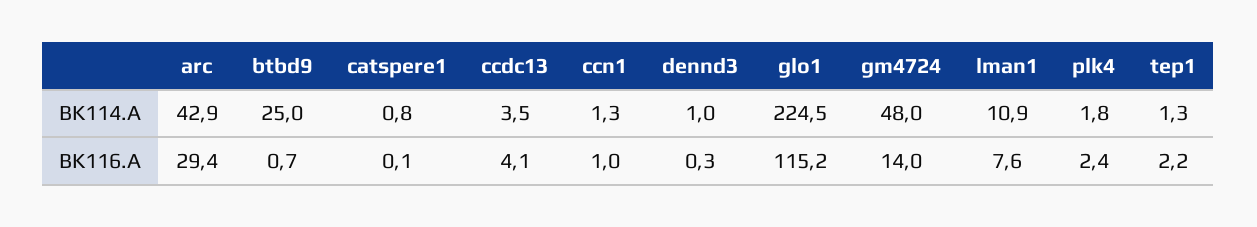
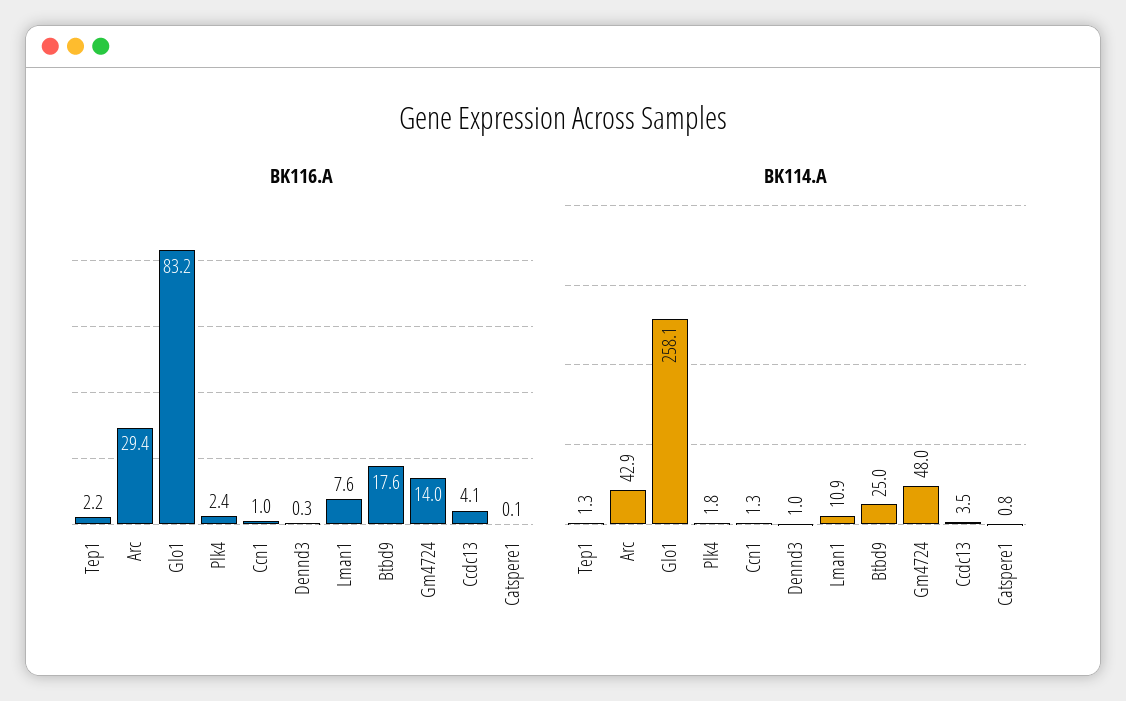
  {
    "BK114.A": {
      "arc": 42.9,
      "btbd9": 25,
      "catspere1": 0.8,
      "ccdc13": 3.5,
      "ccn1": 1.3,
      "dennd3": 1,
-     "glo1": 224.5,
+     "glo1": 258.1,
      "gm4724": 48,
      "lman1": 10.9,
      "plk4": 1.8,
      "tep1": 1.3
    },
    "BK116.A": {
      "arc": 29.4,
-     "btbd9": 0.7,
+     "btbd9": 17.6,
      "catspere1": 0.1,
      "ccdc13": 4.1,
      "ccn1": 1,
      "dennd3": 0.3,
-     "glo1": 115.2,
+     "glo1": 83.2,
      "gm4724": 14,
      "lman1": 7.6,
      "plk4": 2.4,
      "tep1": 2.2
    }
  }

